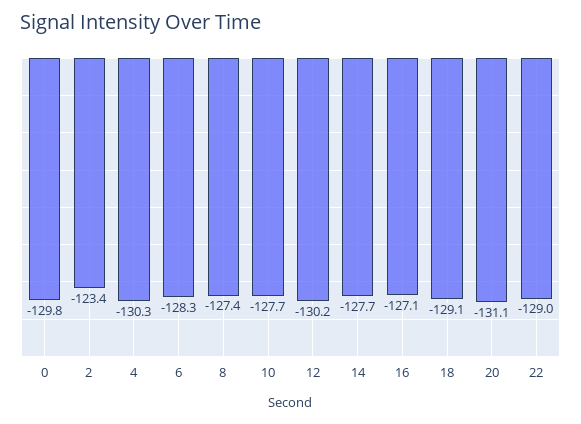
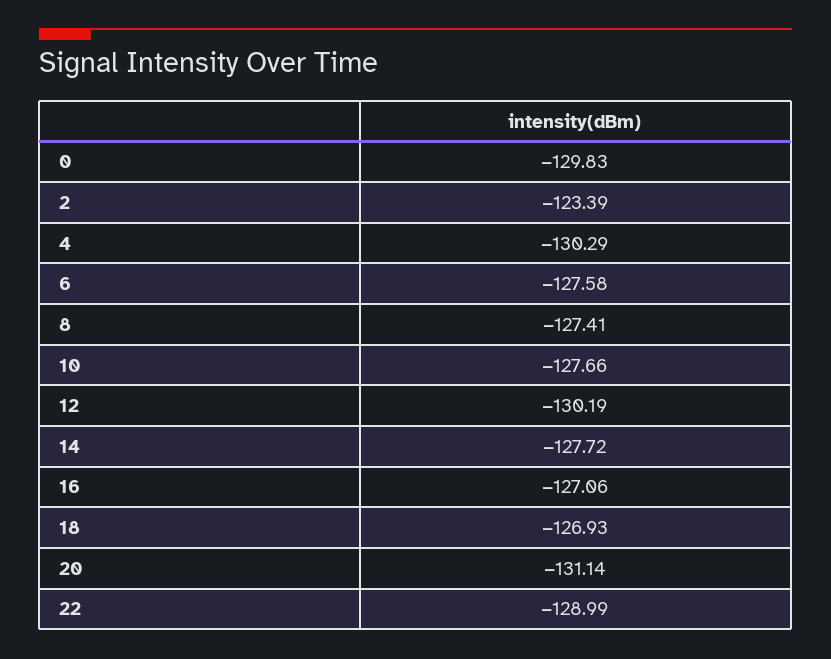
  {
    "0": -129.83,
    "2": -123.39,
    "4": -130.29,
-   "6": -128.3,
+   "6": -127.58,
    "8": -127.41,
    "10": -127.66,
    "12": -130.19,
    "14": -127.72,
    "16": -127.06,
-   "18": -129.1,
+   "18": -126.93,
    "20": -131.14,
    "22": -128.99
  }

